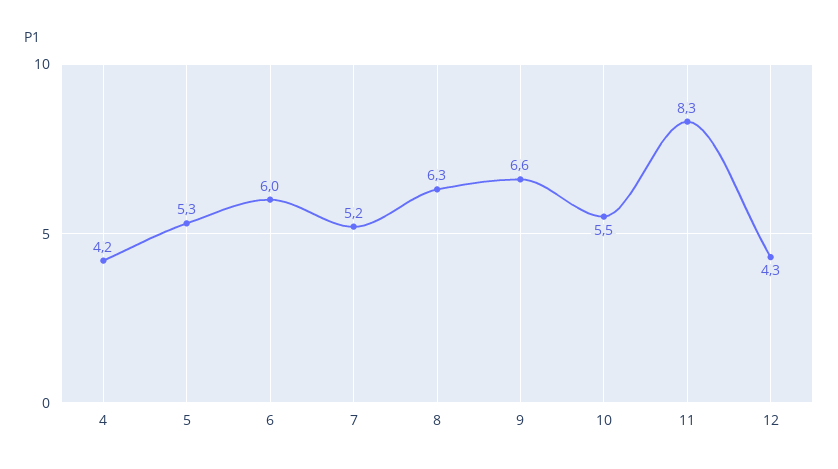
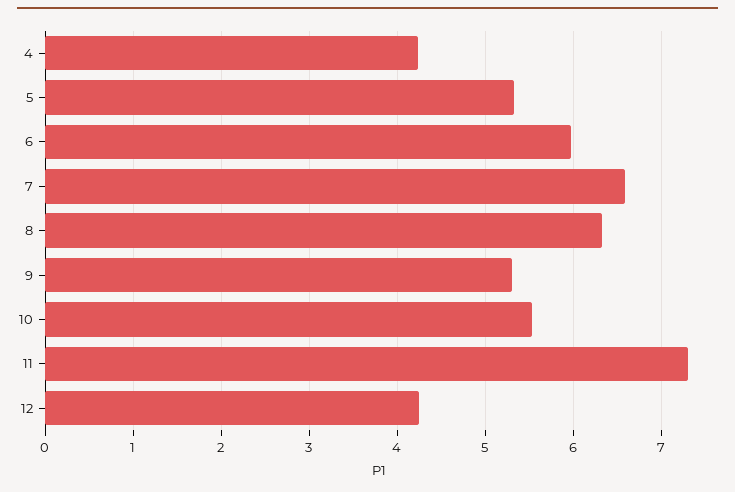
  {
    "4": 4.2,
    "5": 5.3,
    "6": 6,
-   "7": 5.2,
+   "7": 6.6,
    "8": 6.3,
-   "9": 6.6,
+   "9": 5.3,
    "10": 5.5,
-   "11": 8.3,
+   "11": 7.3,
    "12": 4.3
  }

